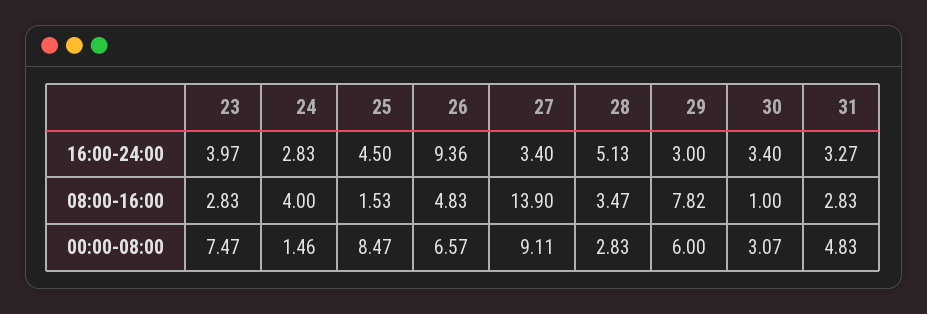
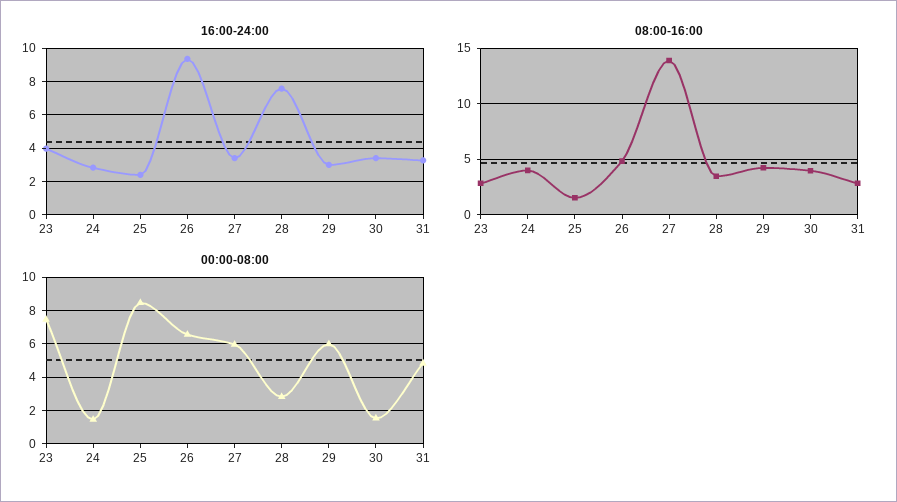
  {
    "16:00-24:00": {
      "23": 3.97,
      "24": 2.83,
-     "25": 4.5,
+     "25": 2.5,
      "26": 9.36,
      "27": 3.4,
-     "28": 5.13,
+     "28": 7.5,
      "29": 3,
      "30": 3.4,
      "31": 3.27
    },
    "08:00-16:00": {
      "23": 2.83,
      "24": 4,
      "25": 1.53,
      "26": 4.83,
      "27": 13.9,
      "28": 3.47,
-     "29": 7.82,
+     "29": 4,
-     "30": 1,
+     "30": 4,
      "31": 2.83
    },
    "00:00-08:00": {
      "23": 7.47,
      "24": 1.46,
      "25": 8.47,
      "26": 6.57,
-     "27": 9.11,
+     "27": 6,
      "28": 2.83,
      "29": 6,
-     "30": 3.07,
+     "30": 1.5,
      "31": 4.83
    }
  }

